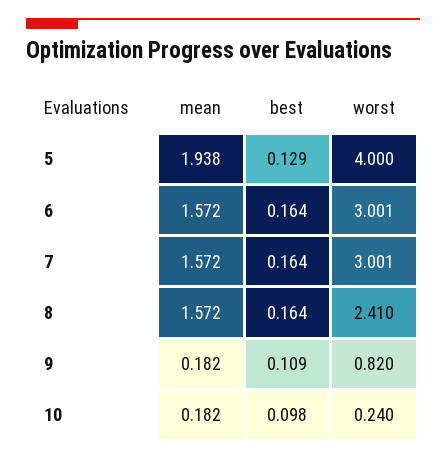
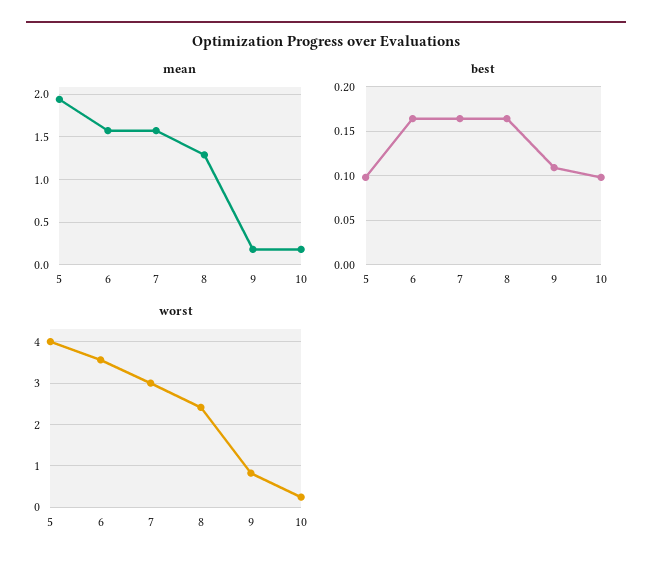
  {
    "mean": {
      "5": 1.938,
      "6": 1.572,
      "7": 1.572,
-     "8": 1.572,
+     "8": 1.3,
      "9": 0.182,
      "10": 0.182
    },
    "best": {
-     "5": 0.129,
+     "5": 0.1,
      "6": 0.164,
      "7": 0.164,
      "8": 0.164,
      "9": 0.109,
      "10": 0.098
    },
    "worst": {
      "5": 4,
-     "6": 3.001,
+     "6": 3.6,
      "7": 3.001,
      "8": 2.41,
      "9": 0.82,
      "10": 0.24
    }
  }

